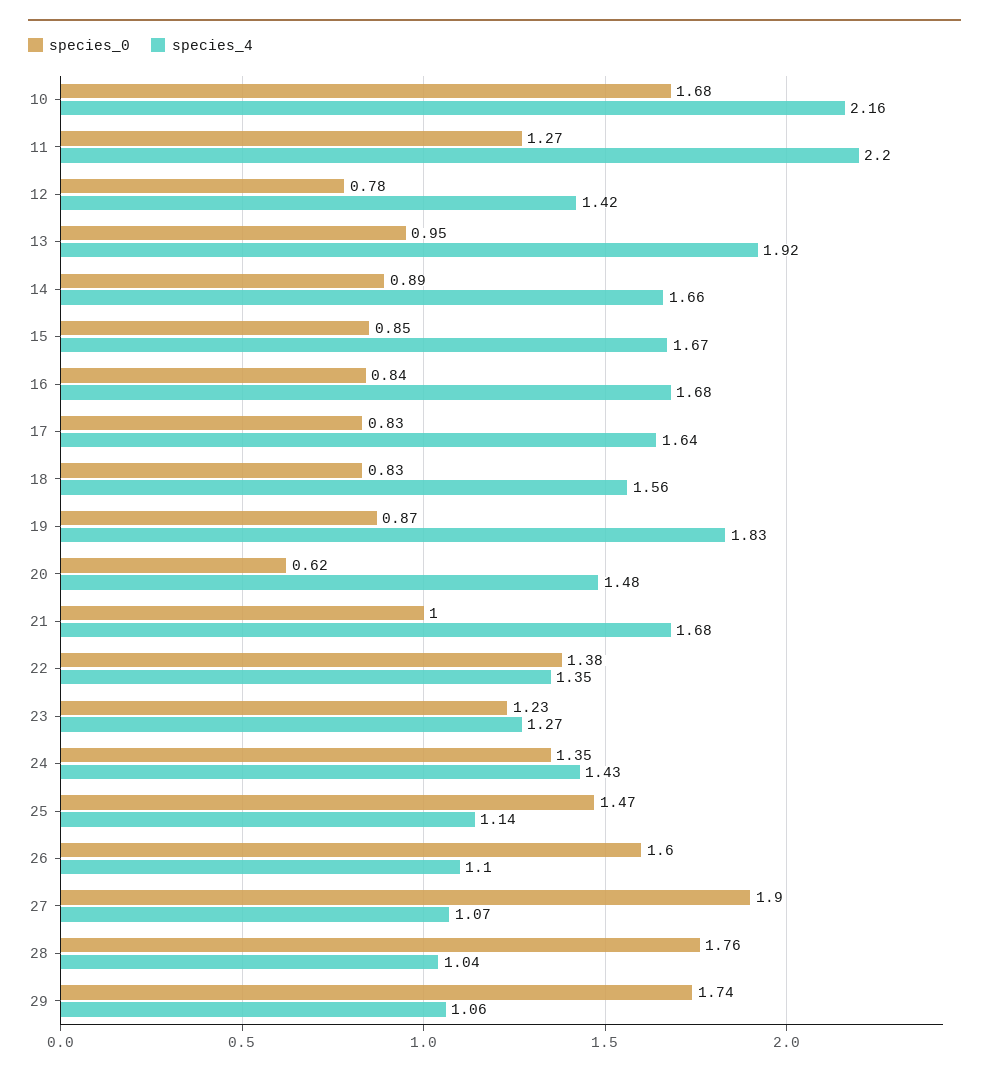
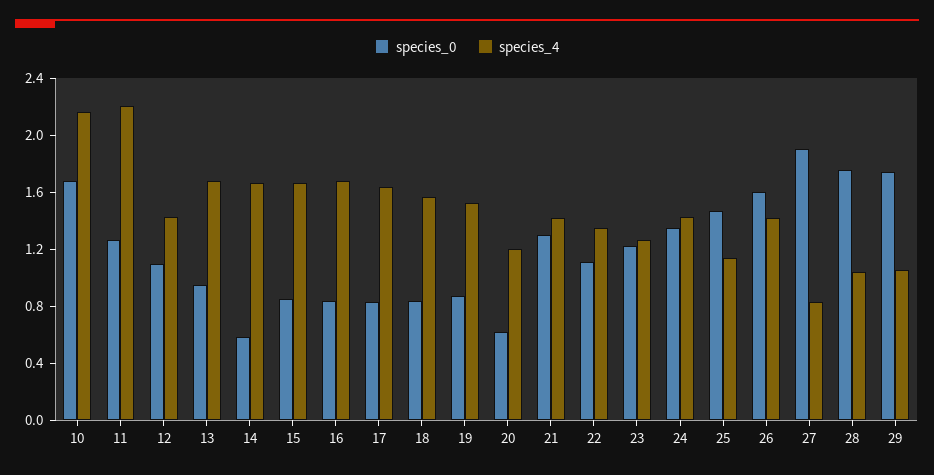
  {
    "species_0": {
      "10": 1.68,
      "11": 1.27,
-     "12": 0.78,
+     "12": 1.1,
      "13": 0.95,
-     "14": 0.89,
+     "14": 0.6,
      "15": 0.85,
      "16": 0.84,
      "17": 0.83,
      "18": 0.83,
      "19": 0.87,
      "20": 0.62,
-     "21": 1,
+     "21": 1.3,
-     "22": 1.38,
+     "22": 1.1,
      "23": 1.23,
      "24": 1.35,
      "25": 1.47,
      "26": 1.6,
      "27": 1.9,
      "28": 1.76,
      "29": 1.74
    },
    "species_4": {
      "10": 2.16,
      "11": 2.2,
      "12": 1.42,
-     "13": 1.92,
+     "13": 1.7,
      "14": 1.66,
      "15": 1.67,
      "16": 1.68,
      "17": 1.64,
      "18": 1.56,
-     "19": 1.83,
+     "19": 1.5,
-     "20": 1.48,
+     "20": 1.2,
-     "21": 1.68,
+     "21": 1.4,
      "22": 1.35,
      "23": 1.27,
      "24": 1.43,
      "25": 1.14,
-     "26": 1.1,
+     "26": 1.4,
-     "27": 1.07,
+     "27": 0.8,
      "28": 1.04,
      "29": 1.06
    }
  }

